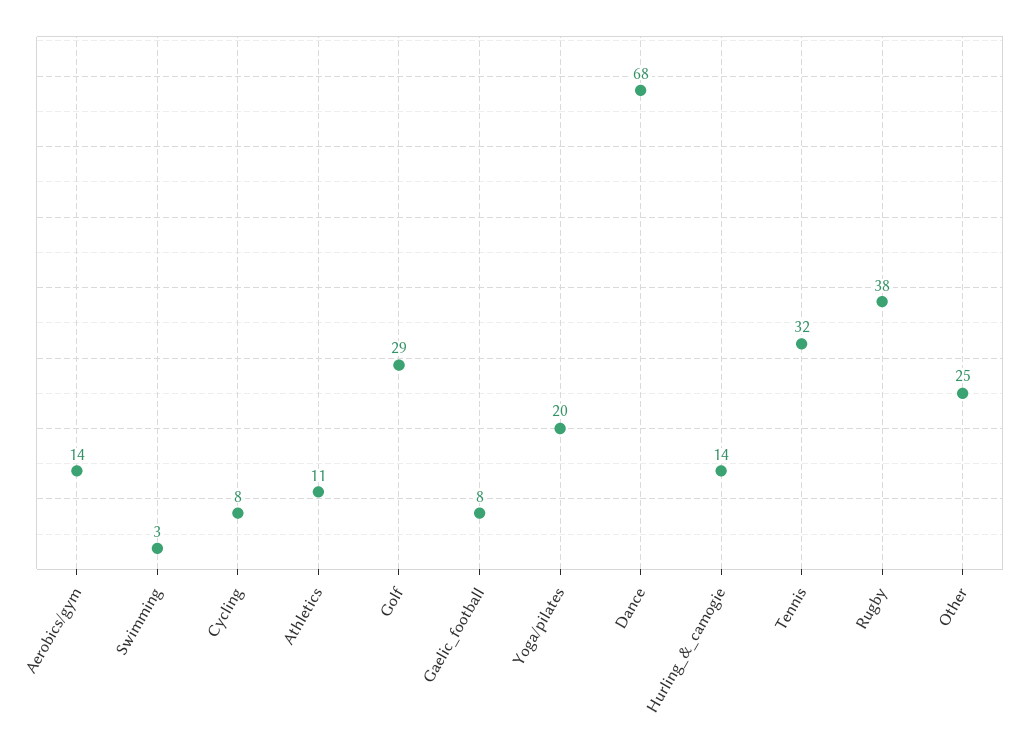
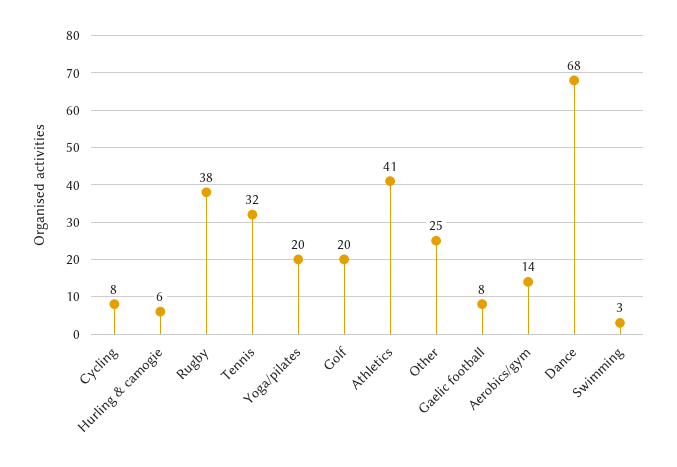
  {
    "Aerobics/gym": 14,
    "Swimming": 3,
    "Cycling": 8,
-   "Athletics": 11,
+   "Athletics": 41,
-   "Golf": 29,
+   "Golf": 20,
    "Gaelic_football": 8,
    "Yoga/pilates": 20,
    "Dance": 68,
-   "Hurling_&_camogie": 14,
+   "Hurling_&_camogie": 6,
    "Tennis": 32,
    "Rugby": 38,
    "Other": 25
  }

